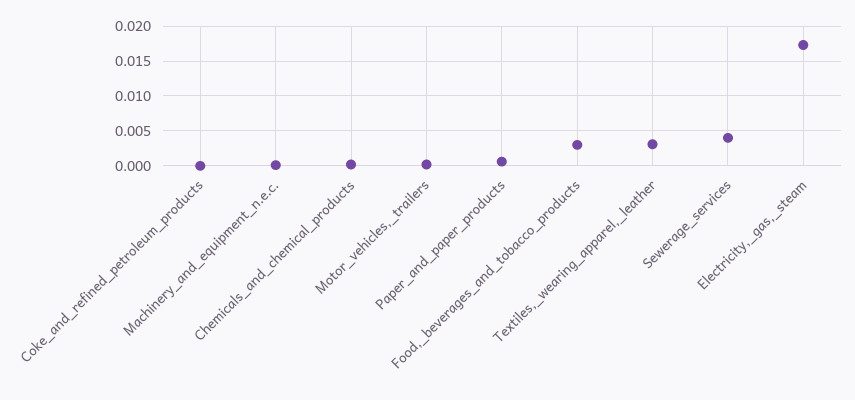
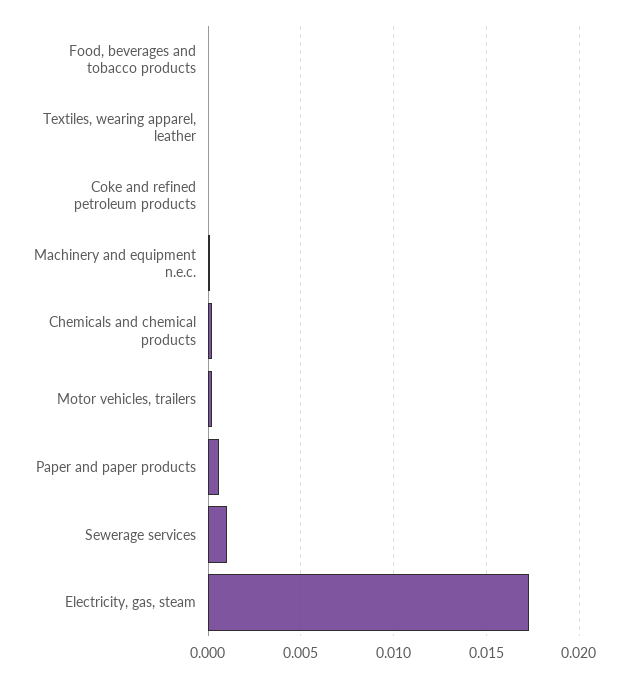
  {
    "Coke_and_refined_petroleum_products": 0,
    "Machinery_and_equipment_n.e.c.": 0,
    "Chemicals_and_chemical_products": 0,
    "Motor_vehicles,_trailers": 0,
    "Paper_and_paper_products": 0.0005,
-   "Food,_beverages_and_tobacco_products": 0.003,
+   "Food,_beverages_and_tobacco_products": 0,
-   "Textiles,_wearing_apparel,_leather": 0.003,
+   "Textiles,_wearing_apparel,_leather": 0,
-   "Sewerage_services": 0.004,
+   "Sewerage_services": 0.001,
    "Electricity,_gas,_steam": 0.0175
  }

